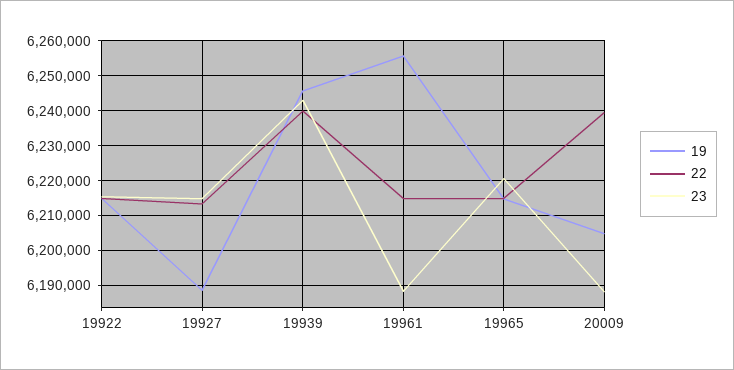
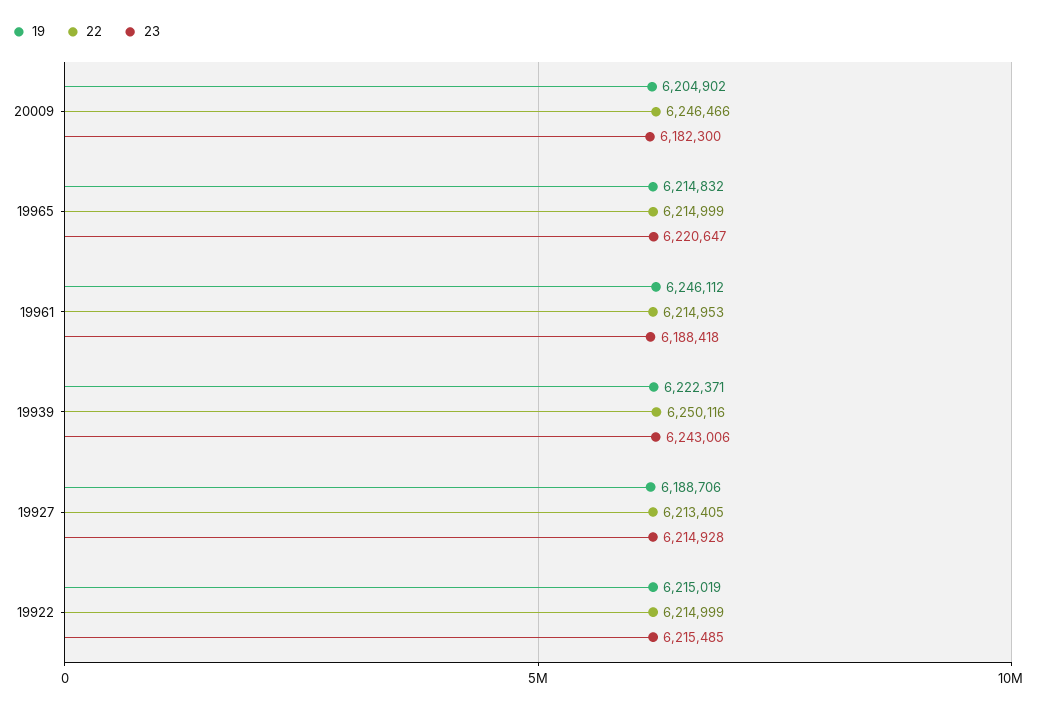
  {
    "19": {
      "19922": 6215019,
      "19927": 6188706,
-     "19939": 6246000,
+     "19939": 6222371,
-     "19961": 6256000,
+     "19961": 6246112,
      "19965": 6214832,
      "20009": 6204902
    },
    "22": {
      "19922": 6214999,
      "19927": 6213405,
-     "19939": 6240000,
+     "19939": 6250116,
      "19961": 6214953,
      "19965": 6214999,
-     "20009": 6240000
+     "20009": 6246466
    },
    "23": {
      "19922": 6215485,
      "19927": 6214928,
      "19939": 6243006,
      "19961": 6188418,
      "19965": 6220647,
-     "20009": 6188000
+     "20009": 6182300
    }
  }

